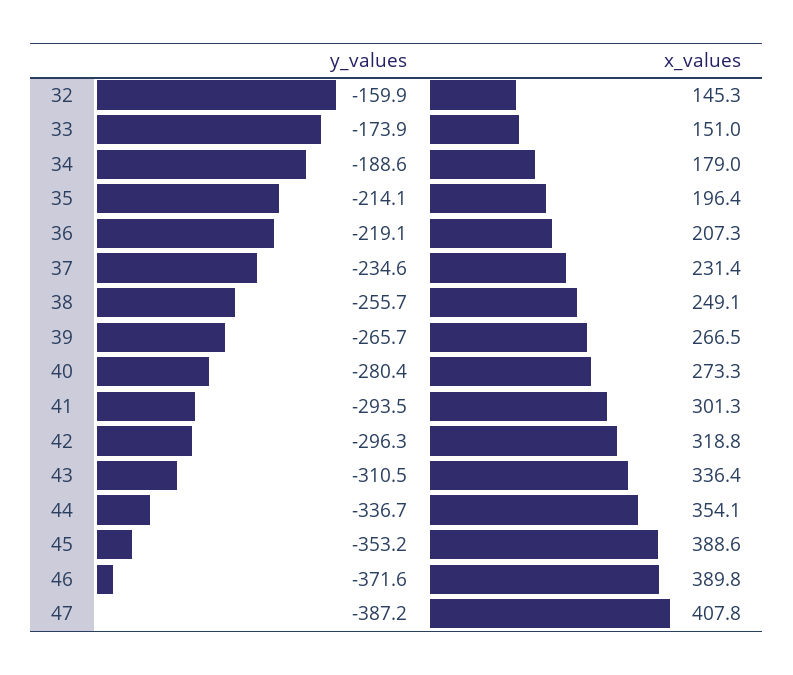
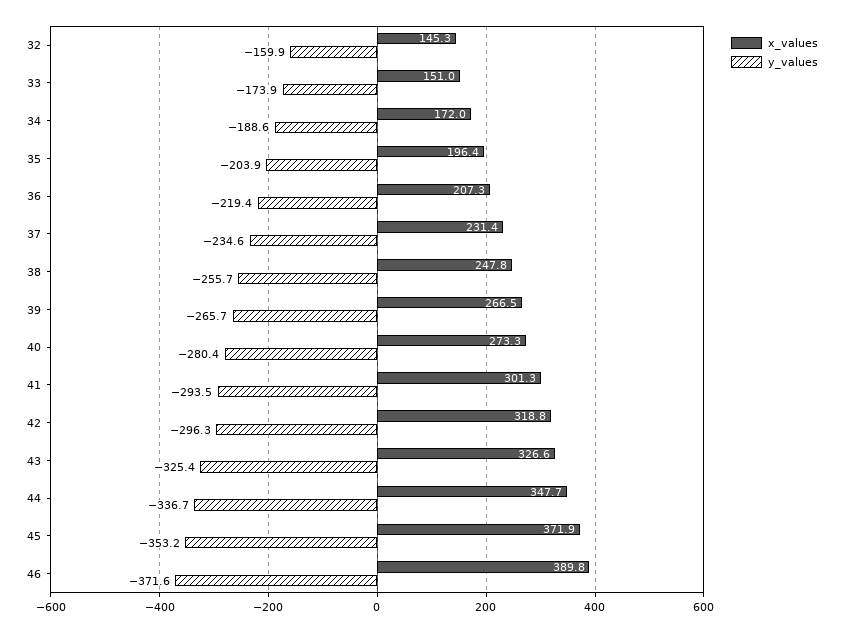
  {
    "y_values": {
      "32": -159.9,
      "33": -173.9,
      "34": -188.6,
-     "35": -214.1,
+     "35": -203.9,
-     "36": -219.1,
+     "36": -219.4,
      "37": -234.6,
      "38": -255.7,
      "39": -265.7,
      "40": -280.4,
      "41": -293.5,
      "42": -296.3,
-     "43": -310.5,
+     "43": -325.4,
      "44": -336.7,
      "45": -353.2,
-     "46": -371.6,
+     "46": -371.6
-     "47": -387.2
    },
    "x_values": {
      "32": 145.3,
      "33": 151,
-     "34": 179,
+     "34": 172,
      "35": 196.4,
      "36": 207.3,
      "37": 231.4,
-     "38": 249.1,
+     "38": 247.8,
      "39": 266.5,
      "40": 273.3,
      "41": 301.3,
      "42": 318.8,
-     "43": 336.4,
+     "43": 326.6,
-     "44": 354.1,
+     "44": 347.7,
-     "45": 388.6,
+     "45": 371.9,
-     "46": 389.8,
+     "46": 389.8
-     "47": 407.8
    }
  }

